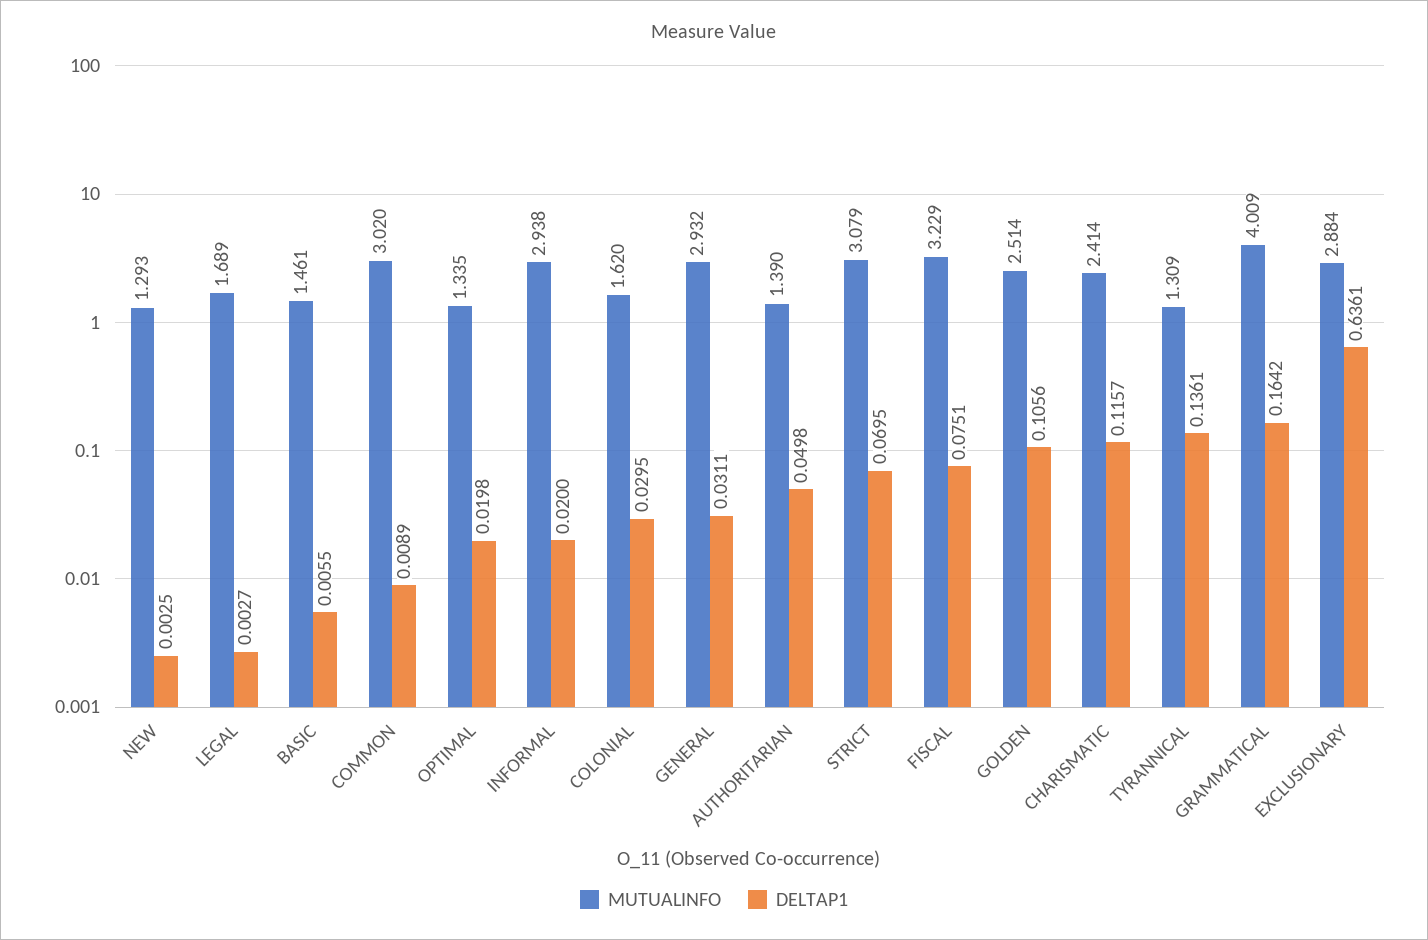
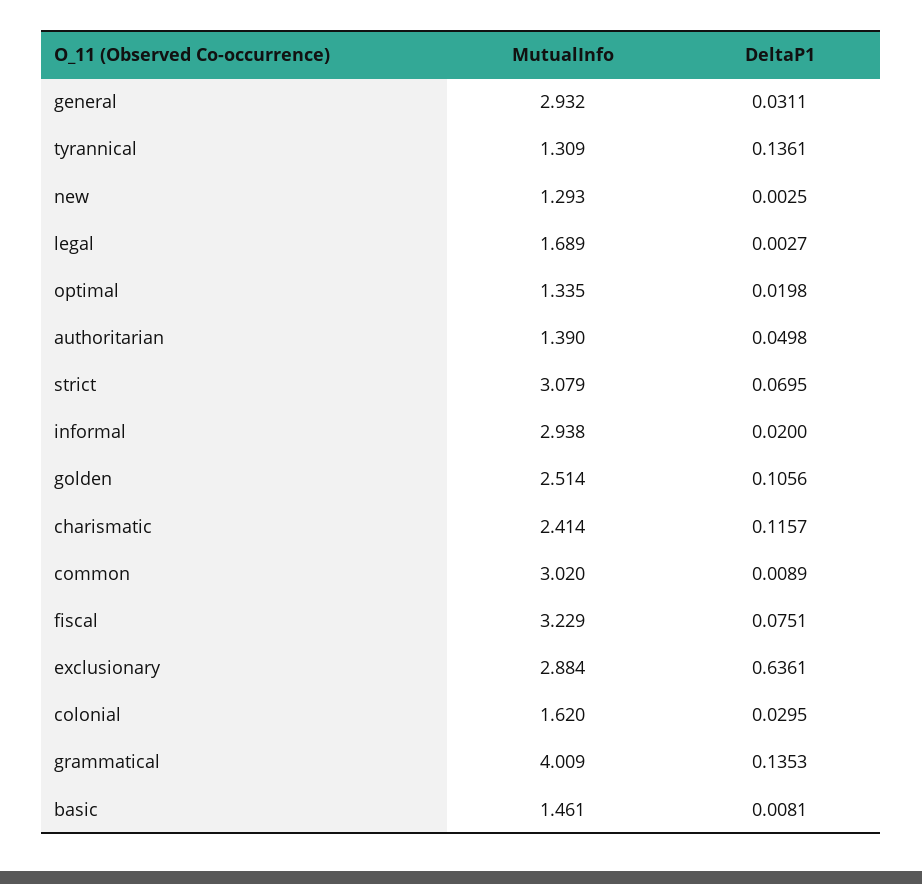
  {
    "MUTUALINFO": {
      "NEW": 1.293,
      "LEGAL": 1.689,
      "BASIC": 1.461,
      "COMMON": 3.02,
      "OPTIMAL": 1.335,
      "INFORMAL": 2.938,
      "COLONIAL": 1.62,
      "GENERAL": 2.932,
      "AUTHORITARIAN": 1.39,
      "STRICT": 3.079,
      "FISCAL": 3.229,
      "GOLDEN": 2.514,
      "CHARISMATIC": 2.414,
      "TYRANNICAL": 1.309,
      "GRAMMATICAL": 4.009,
      "EXCLUSIONARY": 2.884
    },
    "DELTAP1": {
      "NEW": 0.0025,
      "LEGAL": 0.0027,
-     "BASIC": 0.0055,
+     "BASIC": 0.0081,
      "COMMON": 0.0089,
      "OPTIMAL": 0.0198,
      "INFORMAL": 0.02,
      "COLONIAL": 0.0295,
      "GENERAL": 0.0311,
      "AUTHORITARIAN": 0.0498,
      "STRICT": 0.0695,
      "FISCAL": 0.0751,
      "GOLDEN": 0.1056,
      "CHARISMATIC": 0.1157,
      "TYRANNICAL": 0.1361,
-     "GRAMMATICAL": 0.1642,
+     "GRAMMATICAL": 0.1353,
      "EXCLUSIONARY": 0.6361
    }
  }

